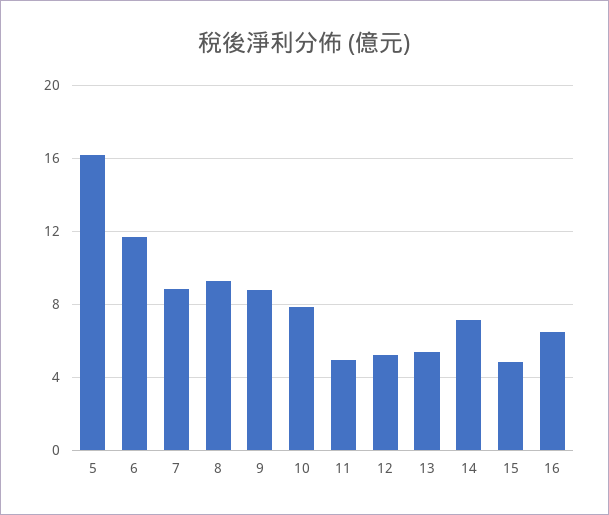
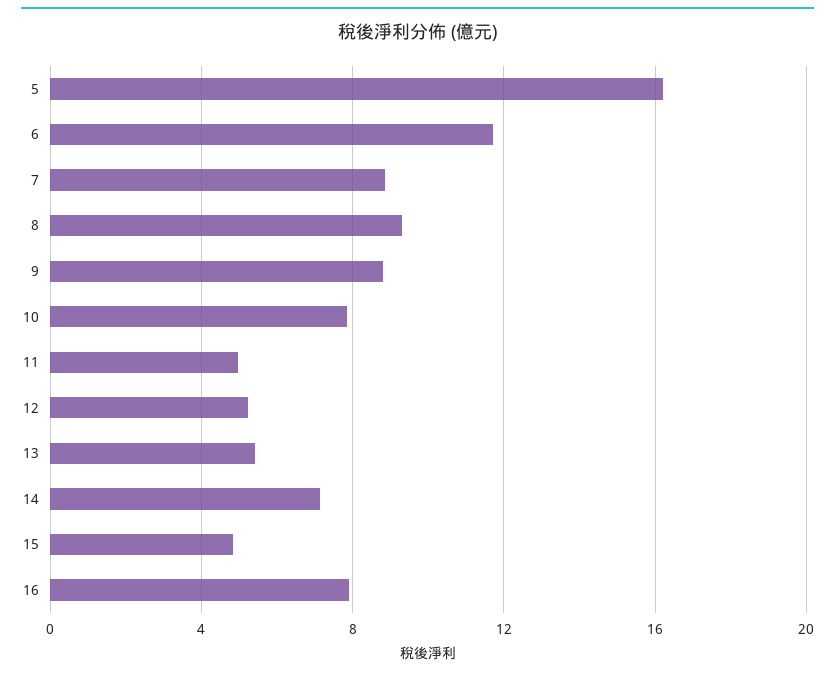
  {
    "5": 16,
    "6": 11.5,
    "7": 9,
    "8": 9.5,
    "9": 9,
    "10": 8,
    "11": 5,
    "12": 5,
    "13": 5.5,
    "14": 7,
    "15": 5,
-   "16": 6.5
+   "16": 8
  }

